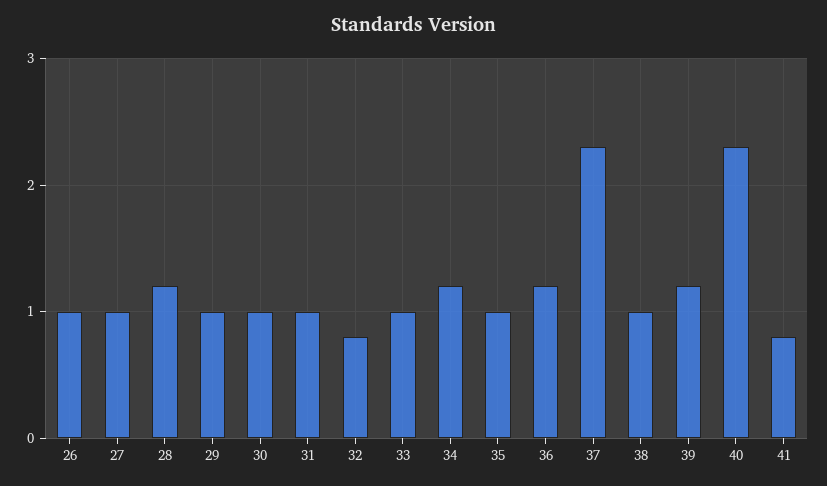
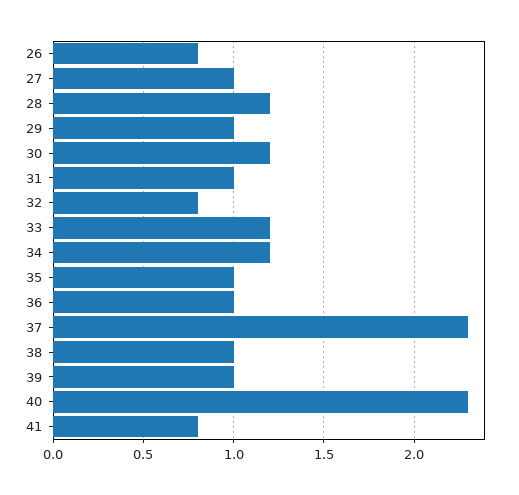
  {
-   "26": 1,
+   "26": 0.8,
    "27": 1,
    "28": 1.2,
    "29": 1,
-   "30": 1,
+   "30": 1.2,
    "31": 1,
    "32": 0.8,
-   "33": 1,
+   "33": 1.2,
    "34": 1.2,
    "35": 1,
-   "36": 1.2,
+   "36": 1,
    "37": 2.3,
    "38": 1,
-   "39": 1.2,
+   "39": 1,
    "40": 2.3,
    "41": 0.8
  }

